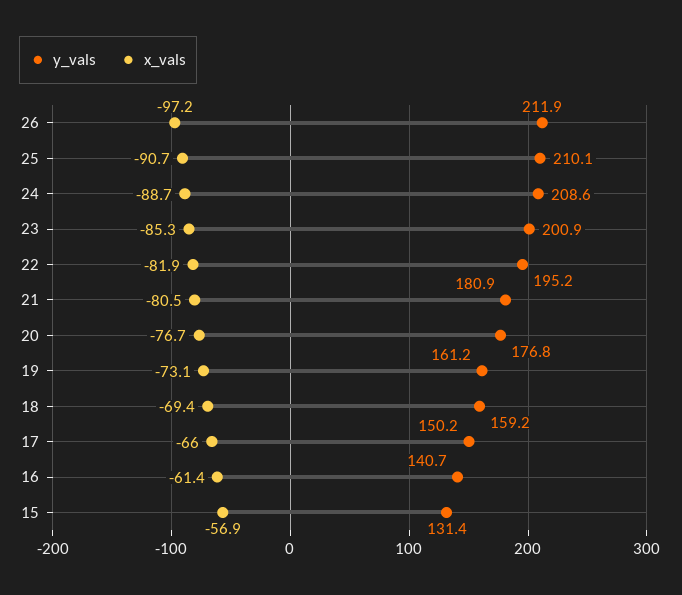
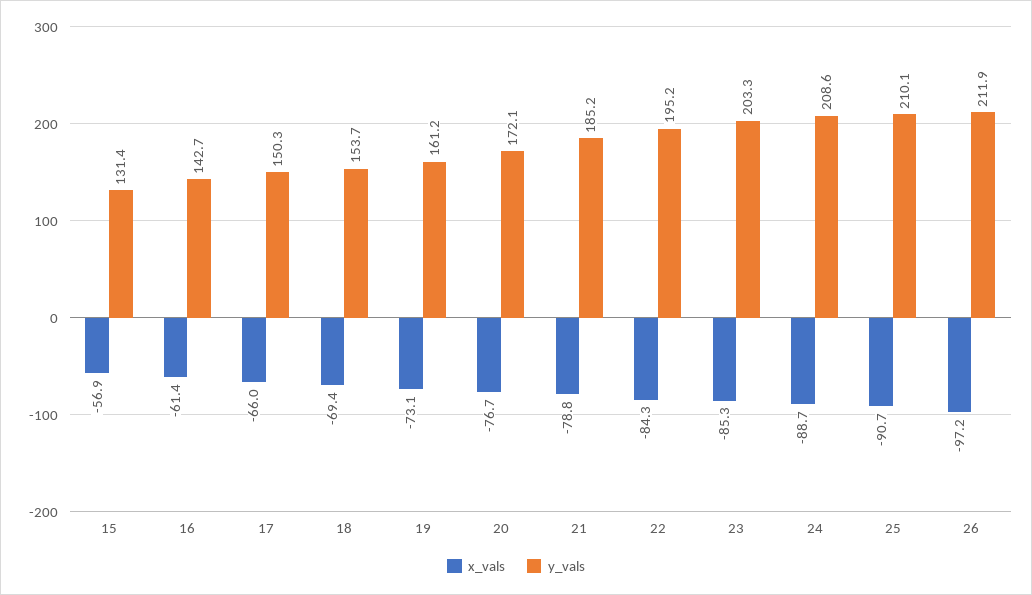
  {
    "y_vals": {
      "26": 211.9,
      "25": 210.1,
      "24": 208.6,
-     "23": 200.9,
+     "23": 203.3,
      "22": 195.2,
-     "21": 180.9,
+     "21": 185.2,
-     "20": 176.8,
+     "20": 172.1,
      "19": 161.2,
-     "18": 159.2,
+     "18": 153.7,
-     "17": 150.2,
+     "17": 150.3,
-     "16": 140.7,
+     "16": 142.7,
      "15": 131.4
    },
    "x_vals": {
      "26": -97.2,
      "25": -90.7,
      "24": -88.7,
      "23": -85.3,
-     "22": -81.9,
+     "22": -84.3,
-     "21": -80.5,
+     "21": -78.8,
      "20": -76.7,
      "19": -73.1,
      "18": -69.4,
      "17": -66,
      "16": -61.4,
      "15": -56.9
    }
  }

